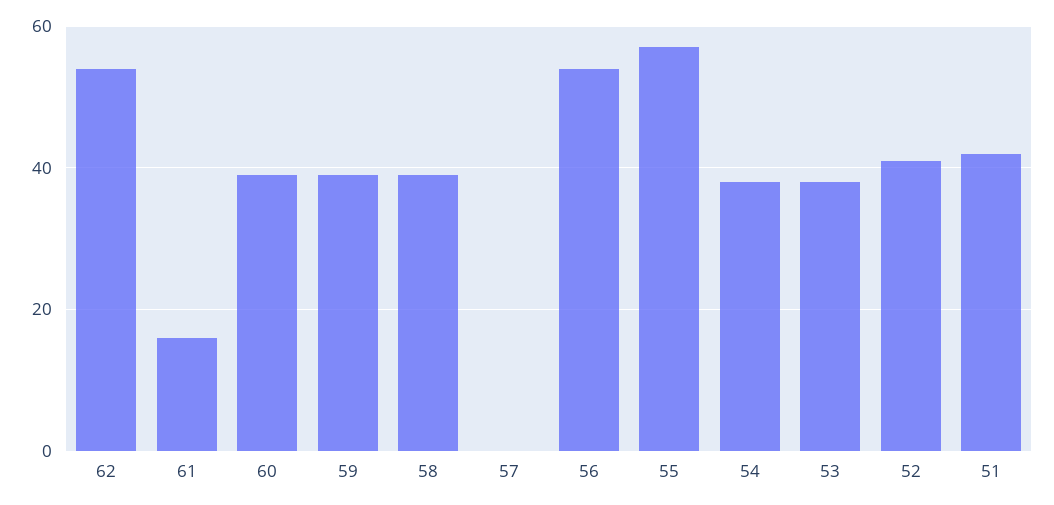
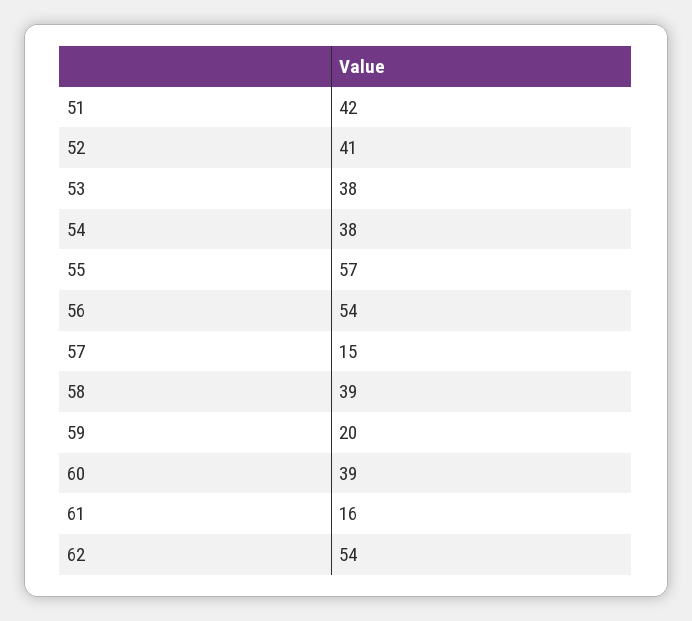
  {
    "62": 54,
    "61": 16,
    "60": 39,
-   "59": 40,
+   "59": 20,
    "58": 39,
-   "57": 0,
+   "57": 15,
    "56": 54,
    "55": 57,
    "54": 38,
    "53": 38,
    "52": 41,
    "51": 42
  }

